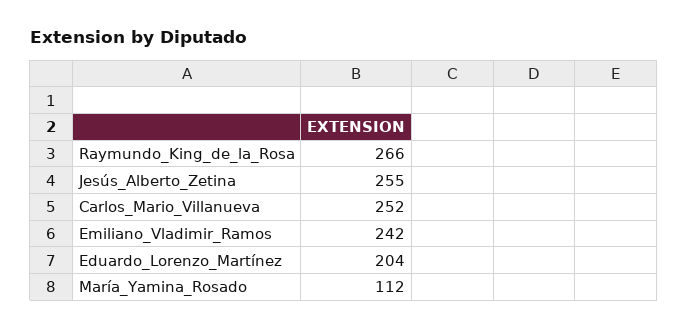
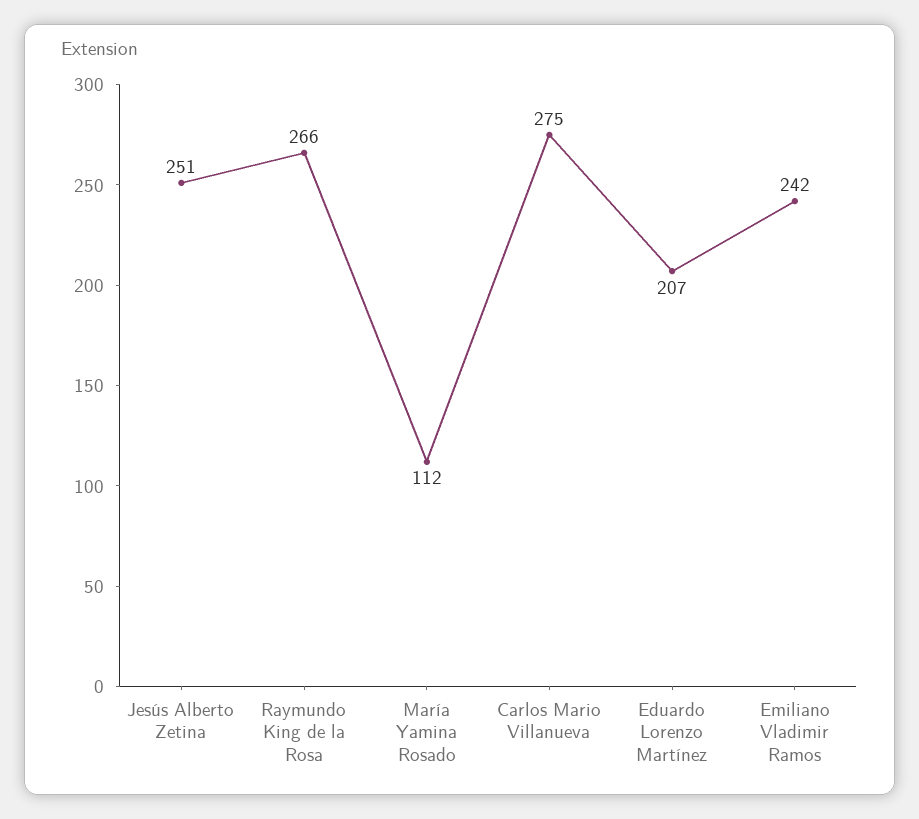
  {
    "Raymundo_King_de_la_Rosa": 266,
-   "Jesús_Alberto_Zetina": 255,
+   "Jesús_Alberto_Zetina": 251,
-   "Carlos_Mario_Villanueva": 252,
+   "Carlos_Mario_Villanueva": 275,
    "Emiliano_Vladimir_Ramos": 242,
-   "Eduardo_Lorenzo_Martínez": 204,
+   "Eduardo_Lorenzo_Martínez": 207,
    "María_Yamina_Rosado": 112
  }

